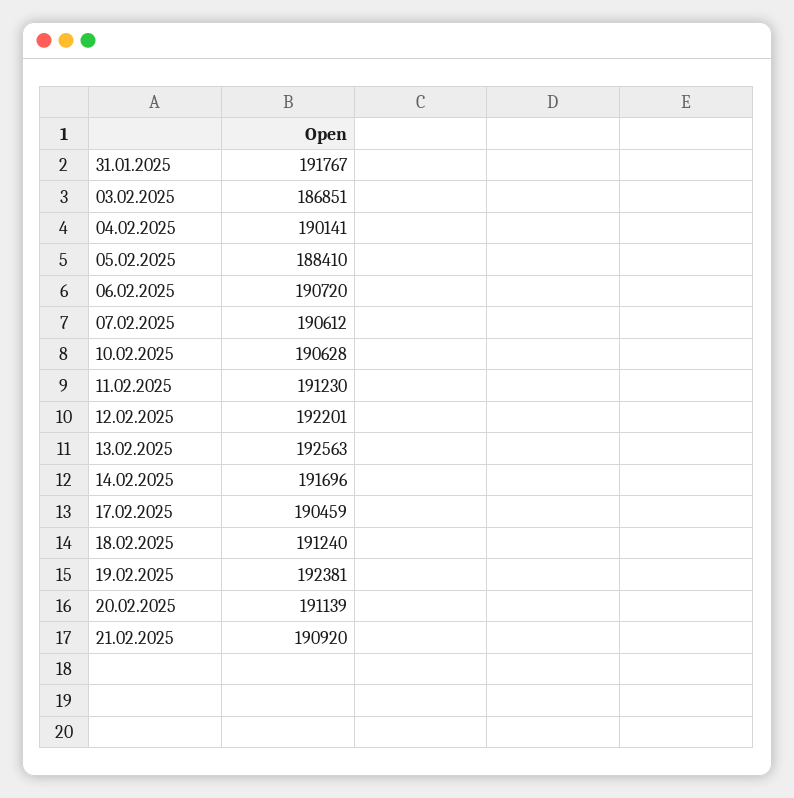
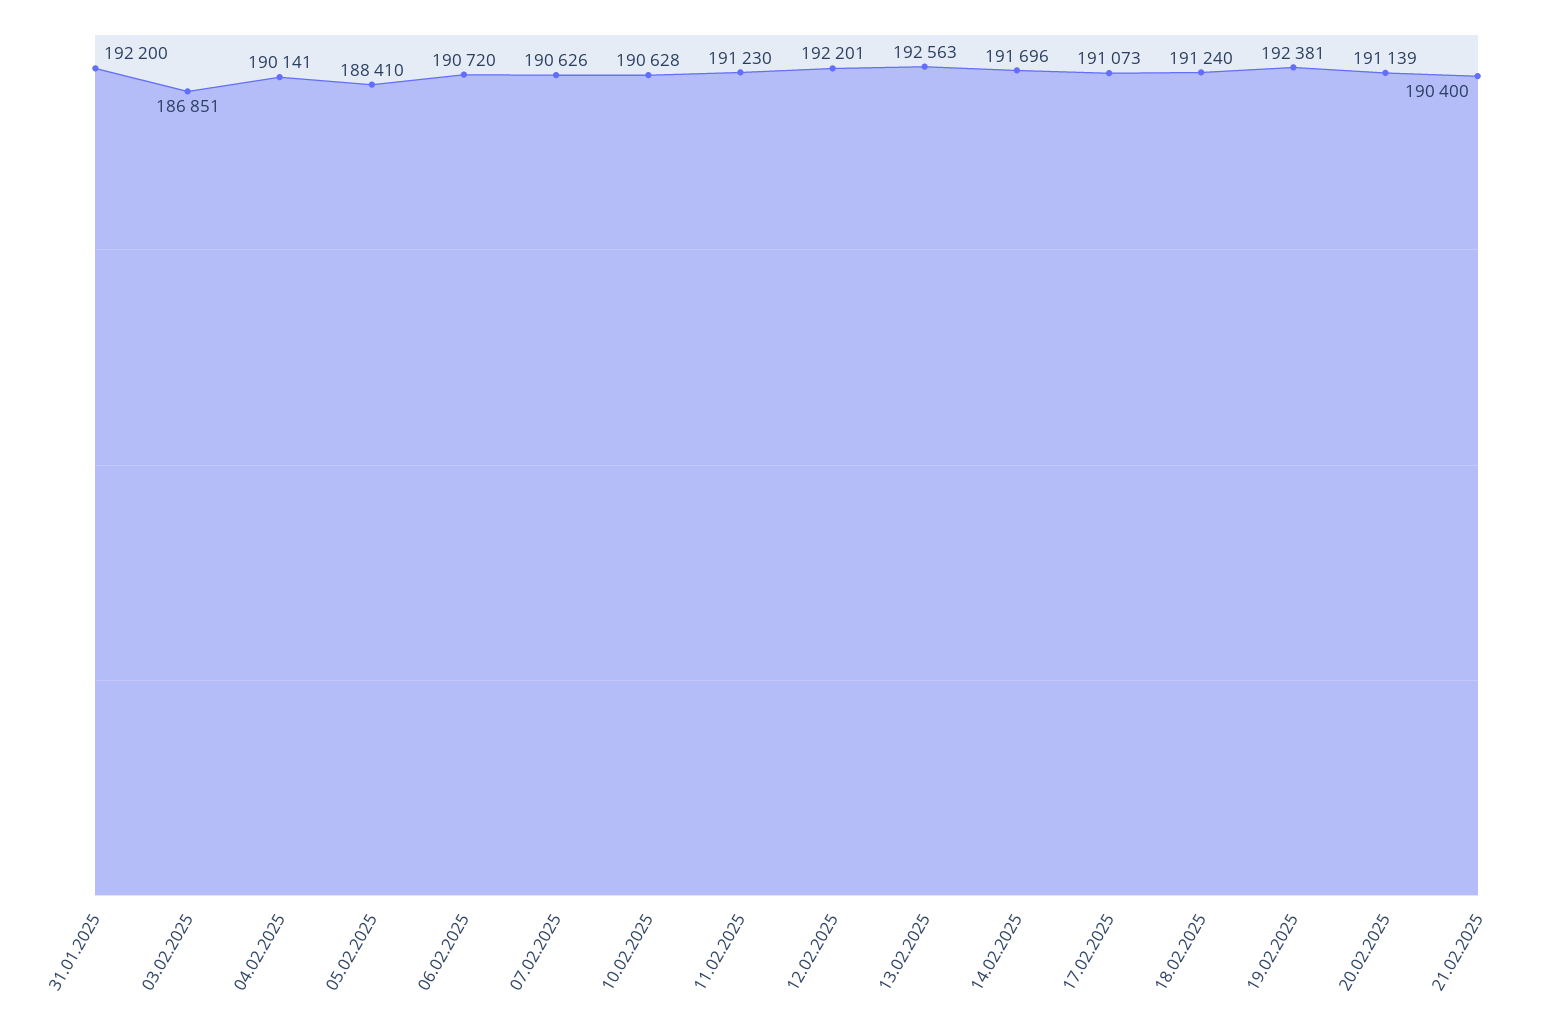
  {
-   "31.01.2025": 191767,
+   "31.01.2025": 192200,
    "03.02.2025": 186851,
    "04.02.2025": 190141,
    "05.02.2025": 188410,
    "06.02.2025": 190720,
-   "07.02.2025": 190612,
+   "07.02.2025": 190626,
    "10.02.2025": 190628,
    "11.02.2025": 191230,
    "12.02.2025": 192201,
    "13.02.2025": 192563,
    "14.02.2025": 191696,
-   "17.02.2025": 190459,
+   "17.02.2025": 191073,
    "18.02.2025": 191240,
    "19.02.2025": 192381,
    "20.02.2025": 191139,
-   "21.02.2025": 190920
+   "21.02.2025": 190400
  }

